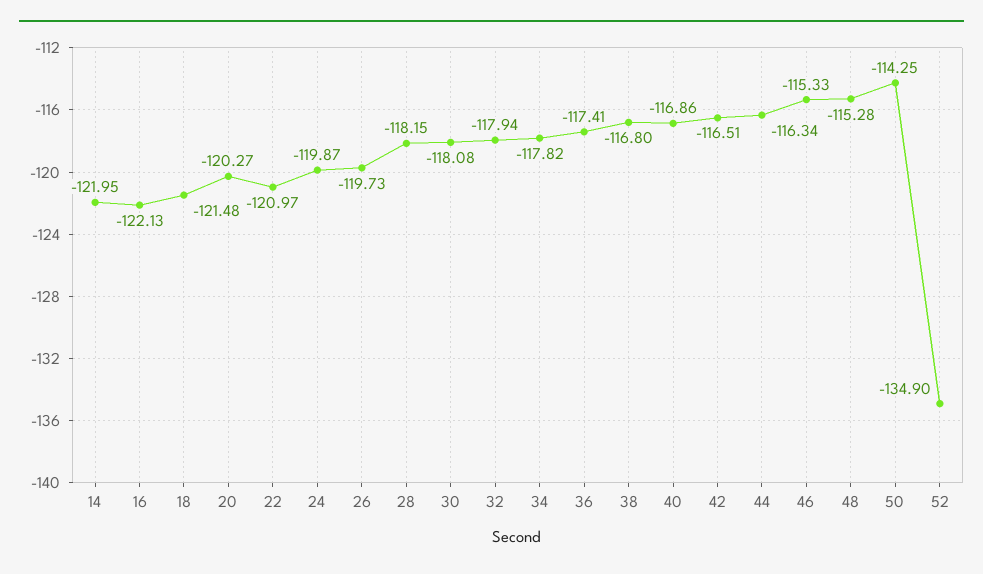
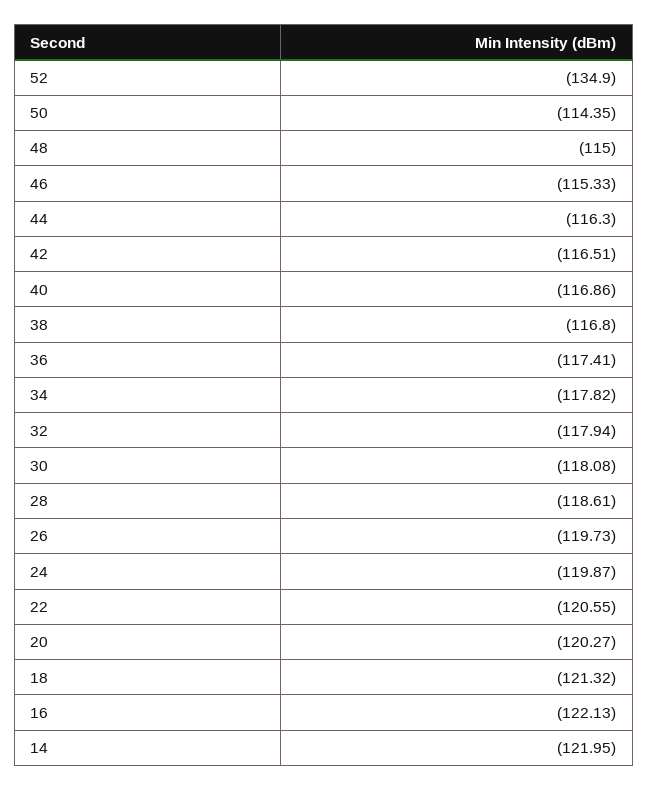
  {
    "14": -121.95,
    "16": -122.13,
-   "18": -121.48,
+   "18": -121.32,
    "20": -120.27,
-   "22": -120.97,
+   "22": -120.55,
    "24": -119.87,
    "26": -119.73,
-   "28": -118.15,
+   "28": -118.61,
    "30": -118.08,
    "32": -117.94,
    "34": -117.82,
    "36": -117.41,
    "38": -116.8,
    "40": -116.86,
    "42": -116.51,
-   "44": -116.34,
+   "44": -116.3,
    "46": -115.33,
-   "48": -115.28,
+   "48": -115,
-   "50": -114.25,
+   "50": -114.35,
    "52": -134.9
  }

